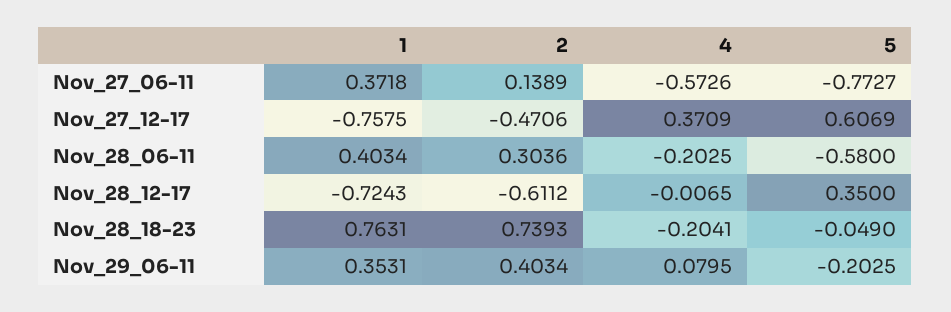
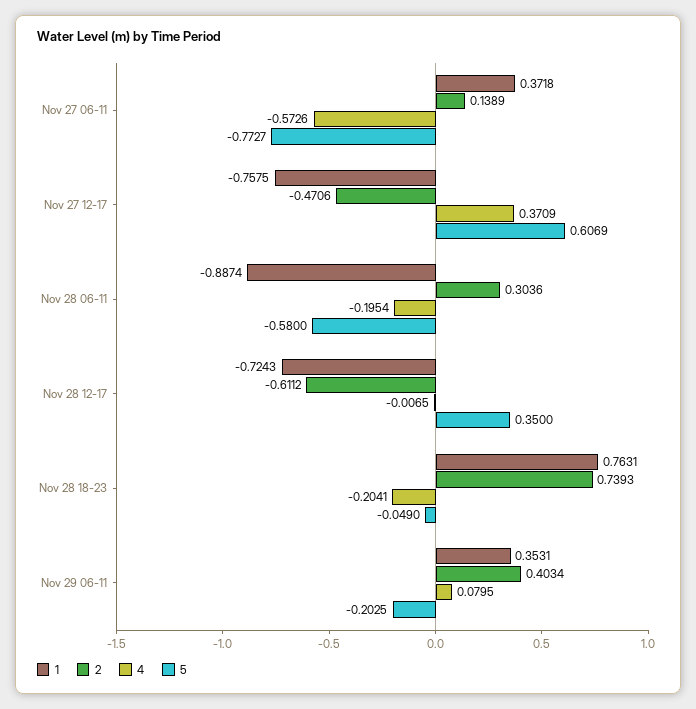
  {
    "1": {
      "Nov_27_06-11": 0.3718,
      "Nov_27_12-17": -0.7575,
-     "Nov_28_06-11": 0.4034,
+     "Nov_28_06-11": -0.8874,
      "Nov_28_12-17": -0.7243,
      "Nov_28_18-23": 0.7631,
      "Nov_29_06-11": 0.3531
    },
    "2": {
      "Nov_27_06-11": 0.1389,
      "Nov_27_12-17": -0.4706,
      "Nov_28_06-11": 0.3036,
      "Nov_28_12-17": -0.6112,
      "Nov_28_18-23": 0.7393,
      "Nov_29_06-11": 0.4034
    },
    "4": {
      "Nov_27_06-11": -0.5726,
      "Nov_27_12-17": 0.3709,
-     "Nov_28_06-11": -0.2025,
+     "Nov_28_06-11": -0.1954,
      "Nov_28_12-17": -0.0065,
      "Nov_28_18-23": -0.2041,
      "Nov_29_06-11": 0.0795
    },
    "5": {
      "Nov_27_06-11": -0.7727,
      "Nov_27_12-17": 0.6069,
      "Nov_28_06-11": -0.58,
      "Nov_28_12-17": 0.35,
      "Nov_28_18-23": -0.049,
      "Nov_29_06-11": -0.2025
    }
  }

